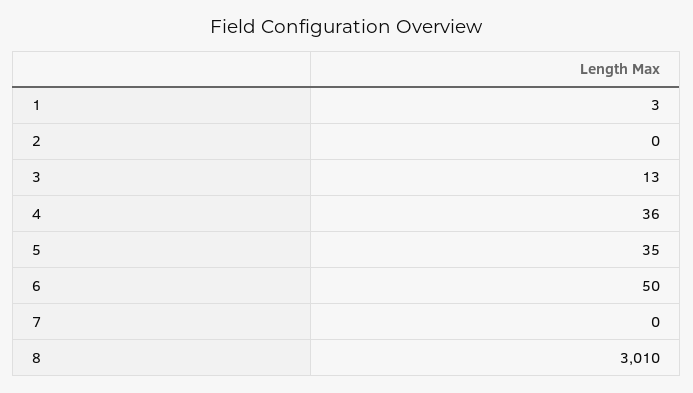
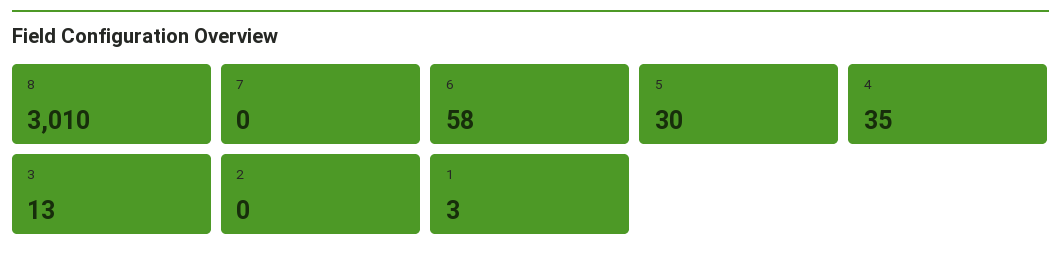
  {
    "1": 3,
    "2": 0,
    "3": 13,
-   "4": 36,
+   "4": 35,
-   "5": 35,
+   "5": 30,
-   "6": 50,
+   "6": 58,
    "7": 0,
    "8": 3010
  }

